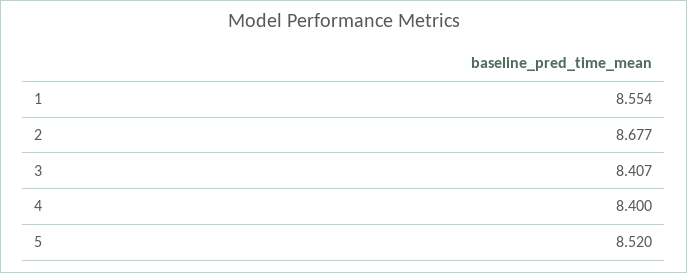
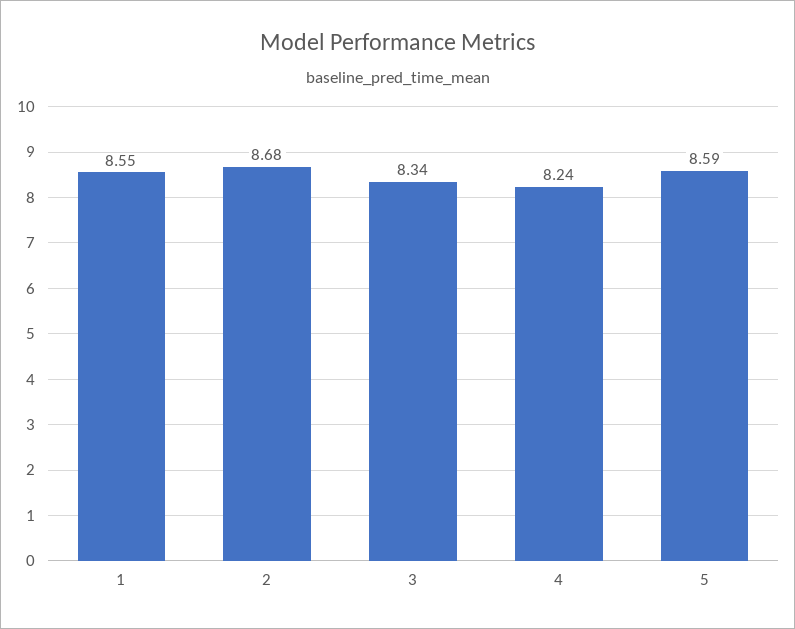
  {
    "1": 8.554,
    "2": 8.677,
-   "3": 8.407,
+   "3": 8.34,
-   "4": 8.4,
+   "4": 8.24,
-   "5": 8.52
+   "5": 8.59
  }

